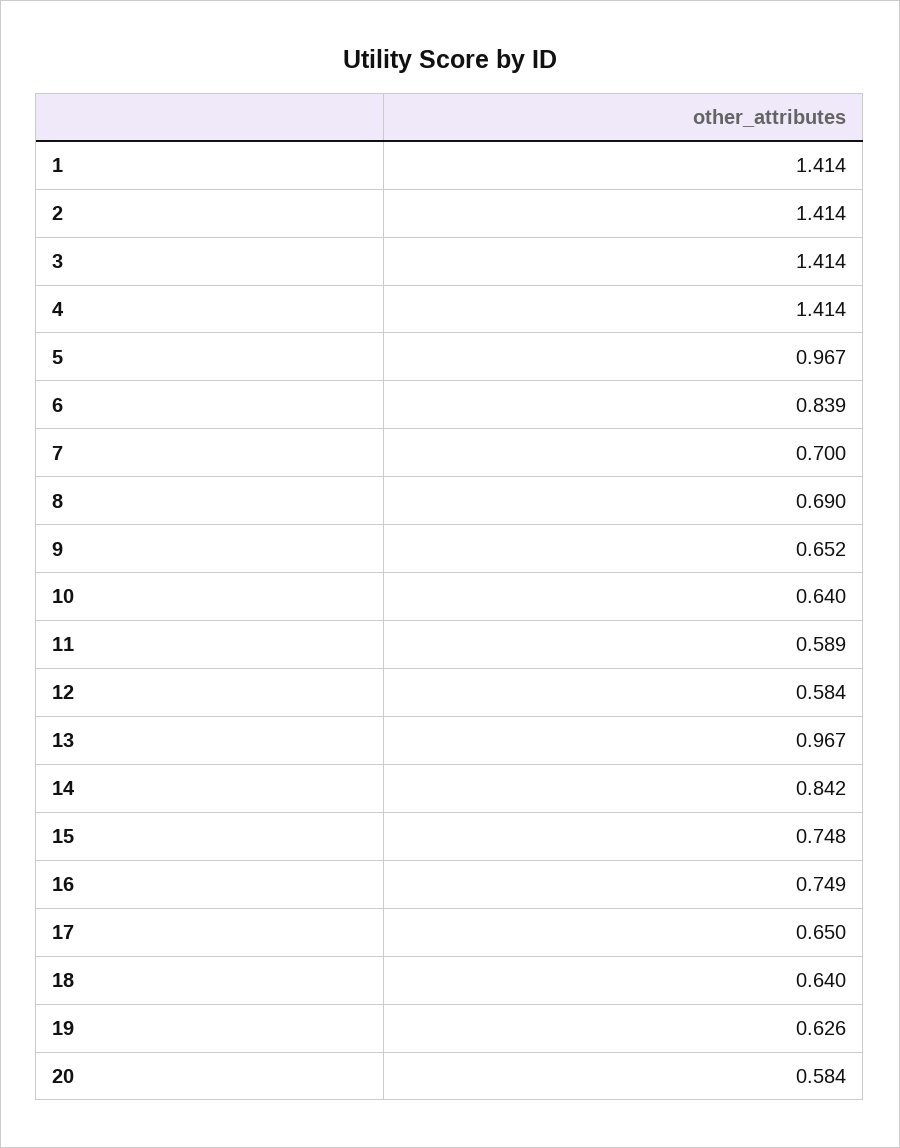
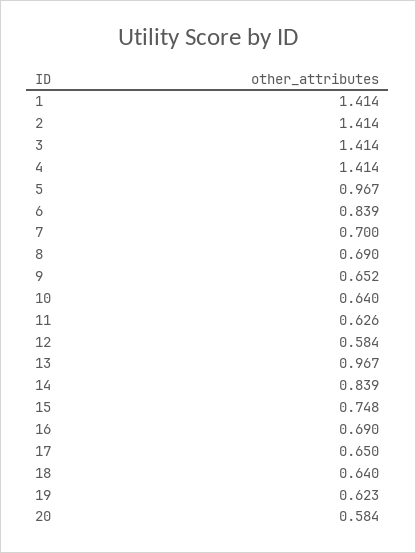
  {
    "1": 1.414,
    "2": 1.414,
    "3": 1.414,
    "4": 1.414,
    "5": 0.967,
    "6": 0.839,
    "7": 0.7,
    "8": 0.69,
    "9": 0.652,
    "10": 0.64,
-   "11": 0.589,
+   "11": 0.626,
    "12": 0.584,
    "13": 0.967,
-   "14": 0.842,
+   "14": 0.839,
    "15": 0.748,
-   "16": 0.749,
+   "16": 0.69,
    "17": 0.65,
    "18": 0.64,
-   "19": 0.626,
+   "19": 0.623,
    "20": 0.584
  }

